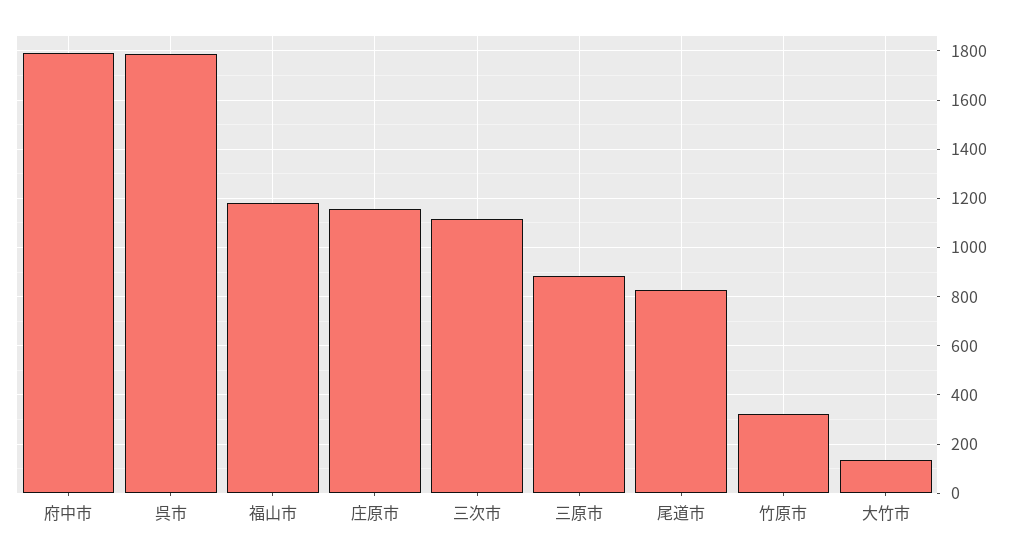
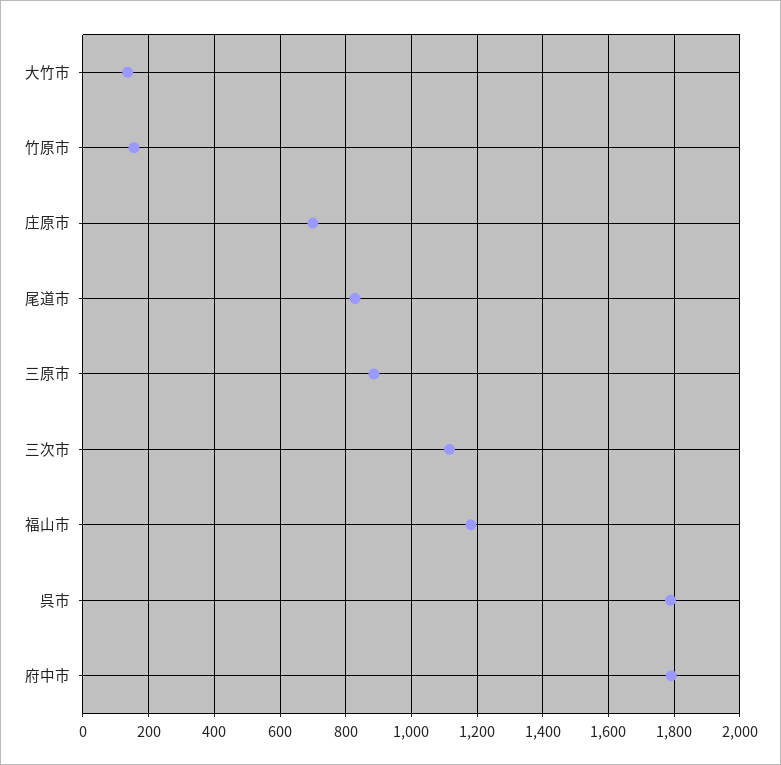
  {
    "府中市": 1800,
    "呉市": 1780,
    "福山市": 1180,
-   "庄原市": 1150,
+   "庄原市": 700,
    "三次市": 1120,
    "三原市": 880,
    "尾道市": 820,
-   "竹原市": 325,
+   "竹原市": 160,
    "大竹市": 140
  }

